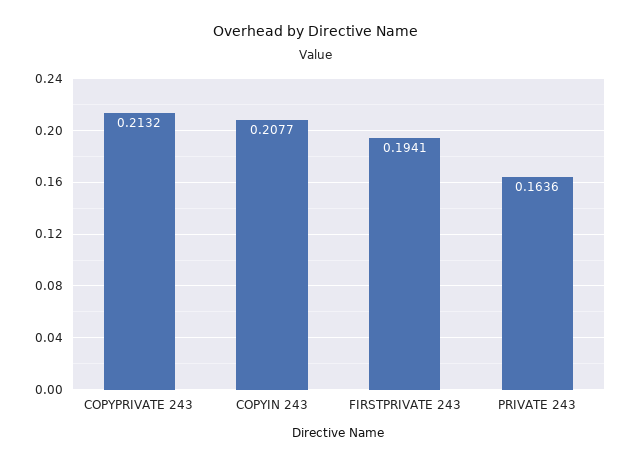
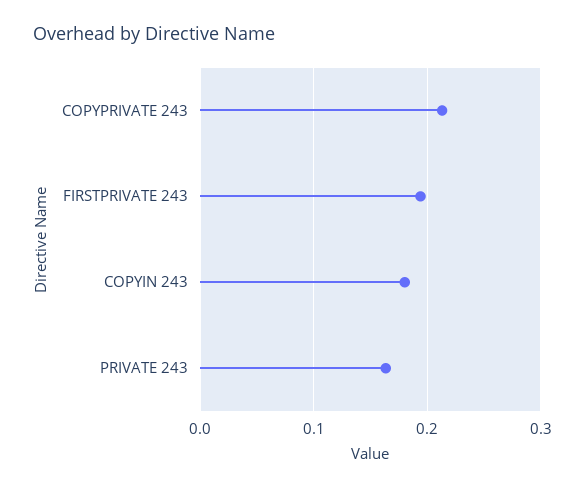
  {
    "COPYPRIVATE 243": 0.2132,
-   "COPYIN 243": 0.2077,
+   "COPYIN 243": 0.18,
    "FIRSTPRIVATE 243": 0.1941,
    "PRIVATE 243": 0.1636
  }

